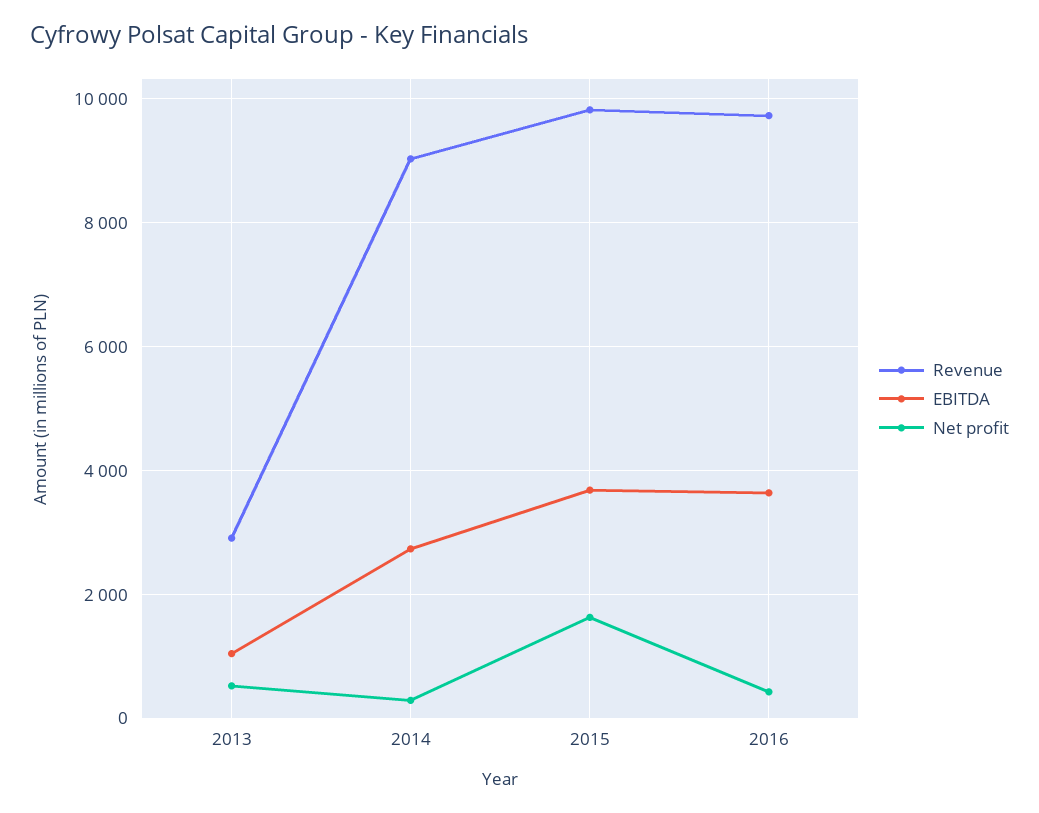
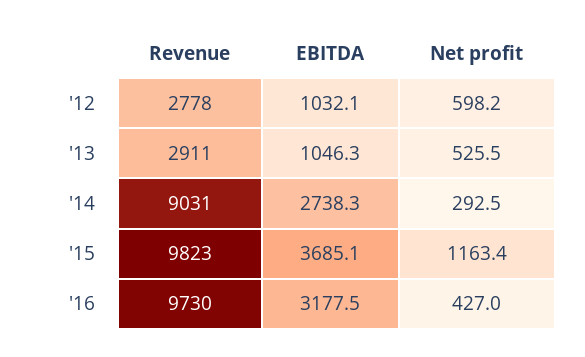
  {
    "Revenue": {
      "2013": 2911,
      "2014": 9031,
      "2015": 9823,
-     "2016": 9730
+     "2016": 9730,
+     "'12": 2778
    },
    "EBITDA": {
      "2013": 1046.3,
      "2014": 2738.3,
      "2015": 3685.1,
-     "2016": 3600
+     "2016": 3177.5,
+     "'12": 1032.1
    },
    "Net profit": {
      "2013": 525.5,
      "2014": 292.5,
-     "2015": 1600,
+     "2015": 1163.4,
-     "2016": 427
+     "2016": 427,
+     "'12": 598.2
    }
  }

